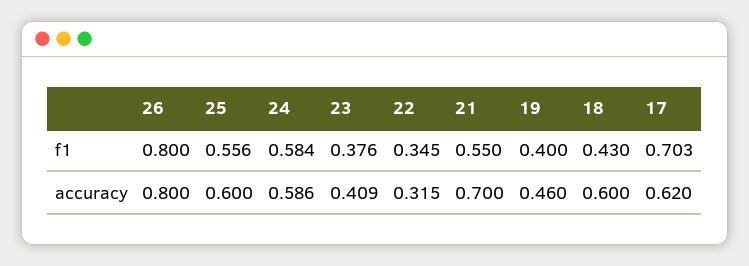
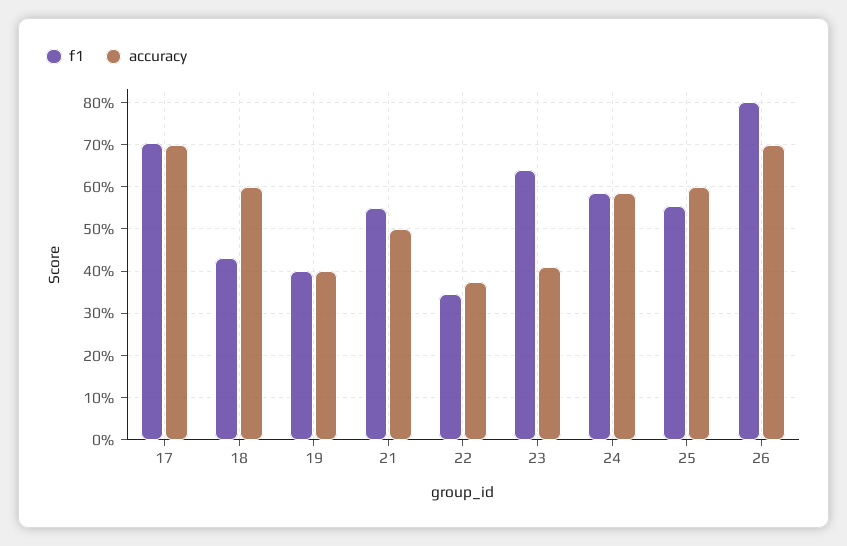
  {
    "f1": {
      "26": 0.8,
      "25": 0.556,
      "24": 0.584,
-     "23": 0.376,
+     "23": 0.64,
      "22": 0.345,
      "21": 0.55,
      "19": 0.4,
      "18": 0.43,
      "17": 0.703
    },
    "accuracy": {
-     "26": 0.8,
+     "26": 0.7,
      "25": 0.6,
      "24": 0.586,
      "23": 0.409,
-     "22": 0.315,
+     "22": 0.38,
-     "21": 0.7,
+     "21": 0.5,
-     "19": 0.46,
+     "19": 0.4,
      "18": 0.6,
-     "17": 0.62
+     "17": 0.7
    }
  }

